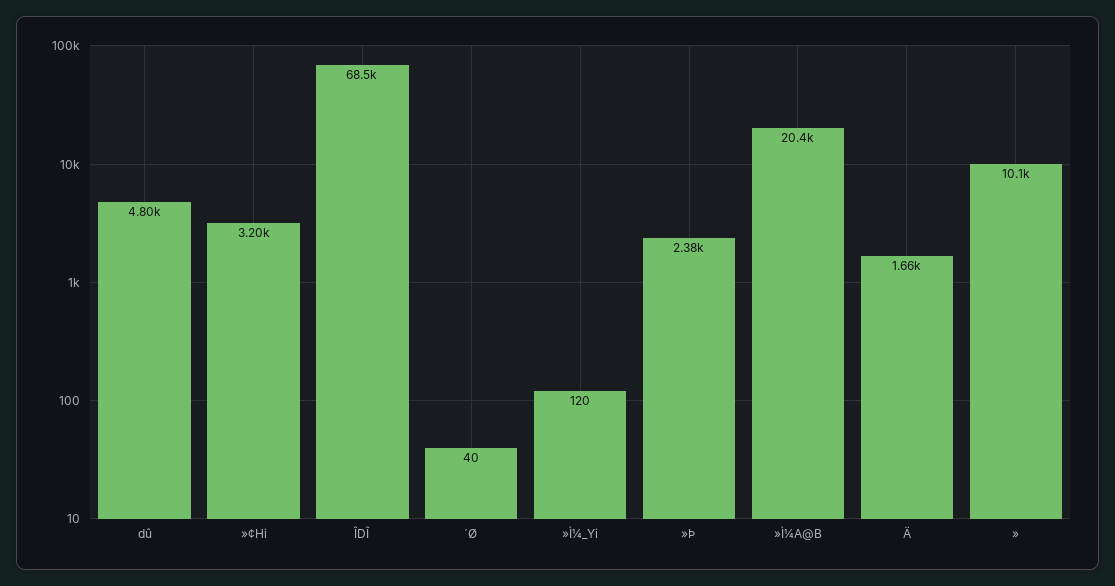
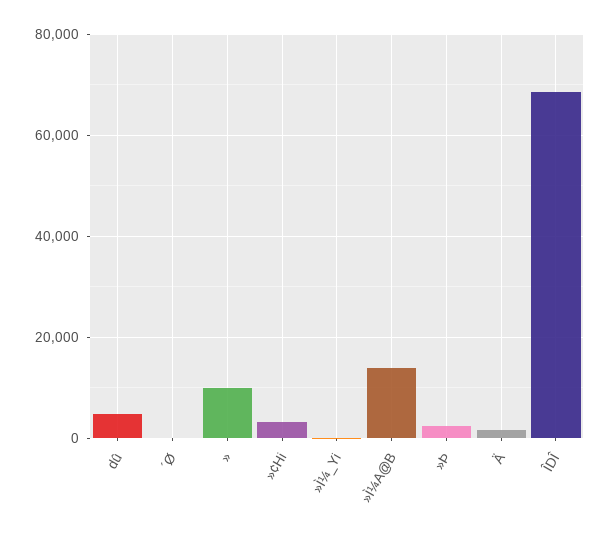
  {
    "dû": 4800,
    "»¢Hi": 3200,
    "ÎDÎ": 68500,
    "´Ø": 40,
    "»Ì¼_Yi": 120,
    "»Þ": 2380,
-   "»Ì¼A@B": 20400,
+   "»Ì¼A@B": 14000,
    "Ä": 1660,
    "»": 10100
  }

